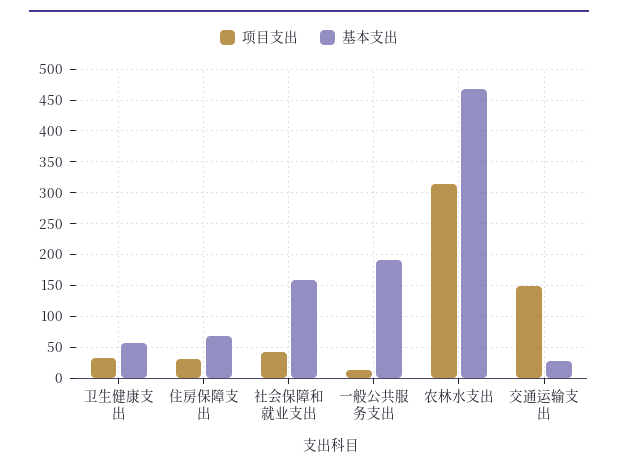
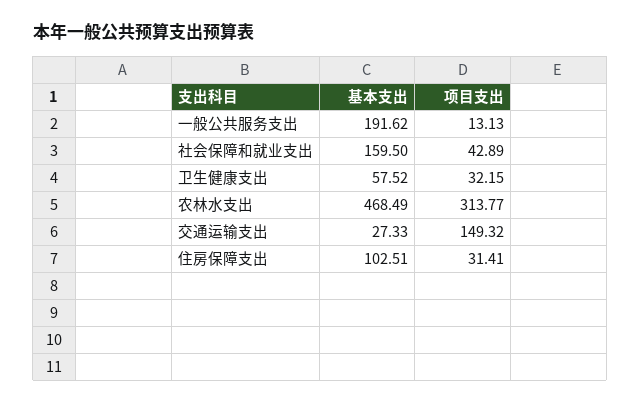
  {
    "项目支出": {
      "卫生健康支出": 32.15,
      "住房保障支出": 31.41,
      "社会保障和就业支出": 42.89,
      "一般公共服务支出": 13.13,
      "农林水支出": 313.77,
      "交通运输支出": 149.32
    },
    "基本支出": {
      "卫生健康支出": 57.52,
-     "住房保障支出": 70,
+     "住房保障支出": 102.51,
      "社会保障和就业支出": 159.5,
      "一般公共服务支出": 191.62,
      "农林水支出": 468.49,
      "交通运输支出": 27.33
    }
  }

